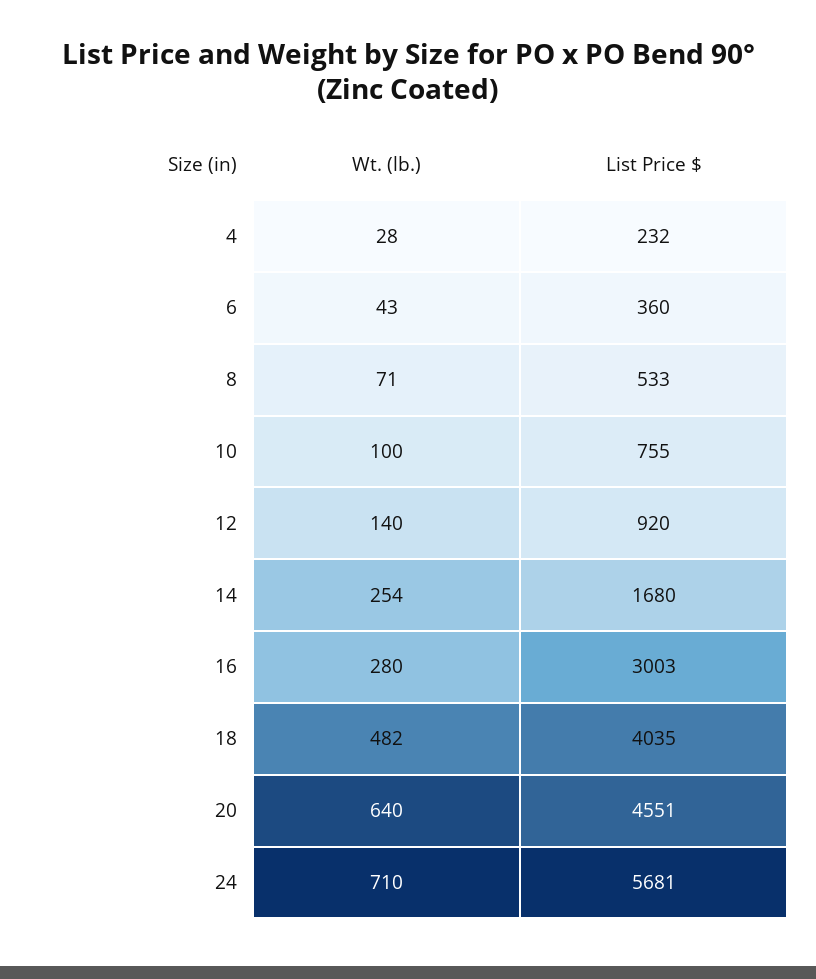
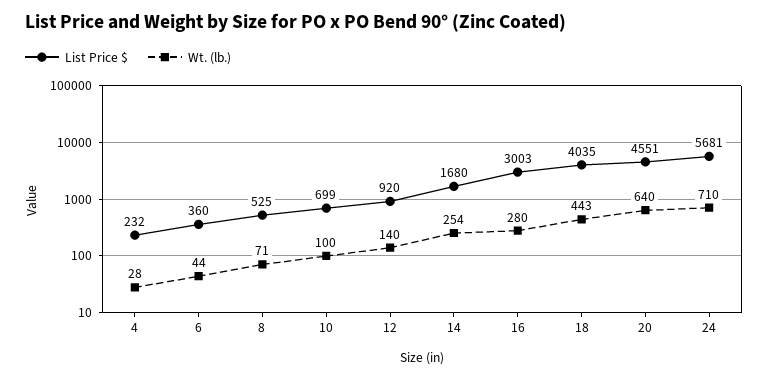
  {
    "Wt. (lb.)": {
      "4": 28,
-     "6": 43,
+     "6": 44,
      "8": 71,
      "10": 100,
      "12": 140,
      "14": 254,
      "16": 280,
-     "18": 482,
+     "18": 443,
      "20": 640,
      "24": 710
    },
    "List Price $": {
      "4": 232,
      "6": 360,
-     "8": 533,
+     "8": 525,
-     "10": 755,
+     "10": 699,
      "12": 920,
      "14": 1680,
      "16": 3003,
      "18": 4035,
      "20": 4551,
      "24": 5681
    }
  }

